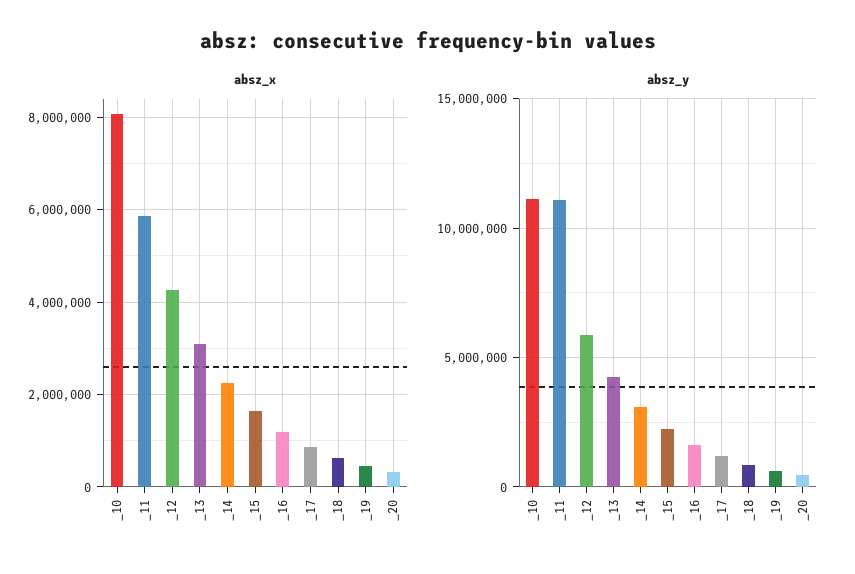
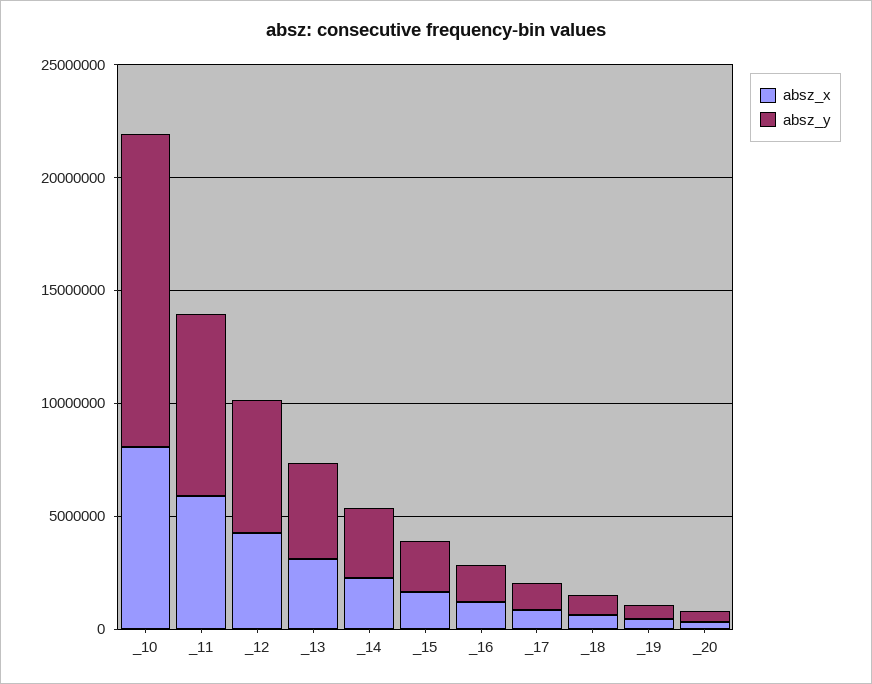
  {
    "absz_x": {
      "_10": 8000000,
      "_11": 5800000,
      "_12": 4200000,
      "_13": 3200000,
      "_14": 2200000,
      "_15": 1600000,
      "_16": 1200000,
      "_17": 800000,
      "_18": 600000,
      "_19": 400000,
      "_20": 400000
    },
    "absz_y": {
-     "_10": 11000000,
+     "_10": 14000000,
-     "_11": 11000000,
+     "_11": 8000000,
      "_12": 6000000,
      "_13": 4500000,
      "_14": 3000000,
      "_15": 2500000,
      "_16": 1500000,
      "_17": 1000000,
      "_18": 1000000,
      "_19": 500000,
      "_20": 500000
    }
  }

